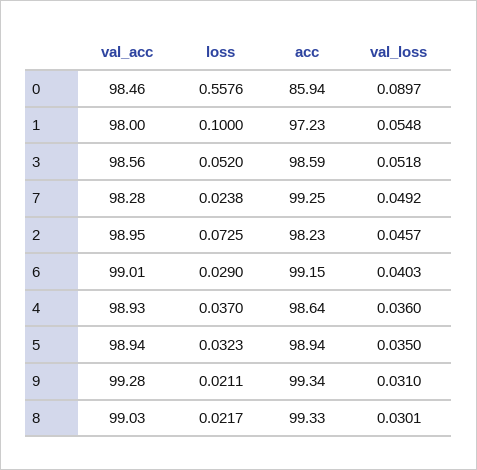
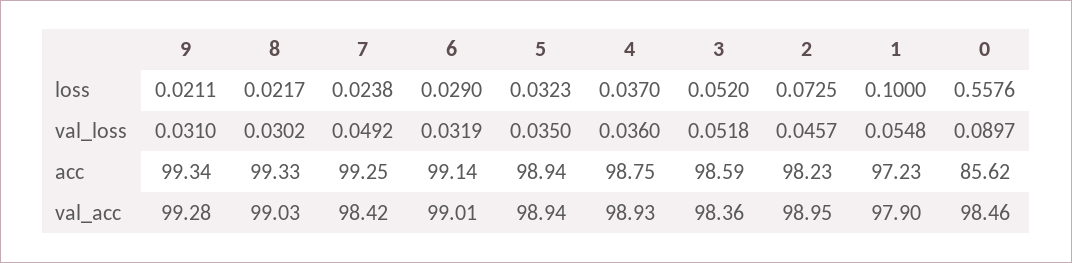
  {
    "val_acc": {
      "0": 98.46,
-     "1": 98,
+     "1": 97.9,
-     "3": 98.56,
+     "3": 98.36,
-     "7": 98.28,
+     "7": 98.42,
      "2": 98.95,
      "6": 99.01,
      "4": 98.93,
      "5": 98.94,
      "9": 99.28,
      "8": 99.03
    },
    "loss": {
      "0": 0.5576,
      "1": 0.1,
      "3": 0.052,
      "7": 0.0238,
      "2": 0.0725,
      "6": 0.029,
      "4": 0.037,
      "5": 0.0323,
      "9": 0.0211,
      "8": 0.0217
    },
    "acc": {
-     "0": 85.94,
+     "0": 85.62,
      "1": 97.23,
      "3": 98.59,
      "7": 99.25,
      "2": 98.23,
-     "6": 99.15,
+     "6": 99.14,
-     "4": 98.64,
+     "4": 98.75,
      "5": 98.94,
      "9": 99.34,
      "8": 99.33
    },
    "val_loss": {
      "0": 0.0897,
      "1": 0.0548,
      "3": 0.0518,
      "7": 0.0492,
      "2": 0.0457,
-     "6": 0.0403,
+     "6": 0.0319,
      "4": 0.036,
      "5": 0.035,
      "9": 0.031,
-     "8": 0.0301
+     "8": 0.0302
    }
  }

